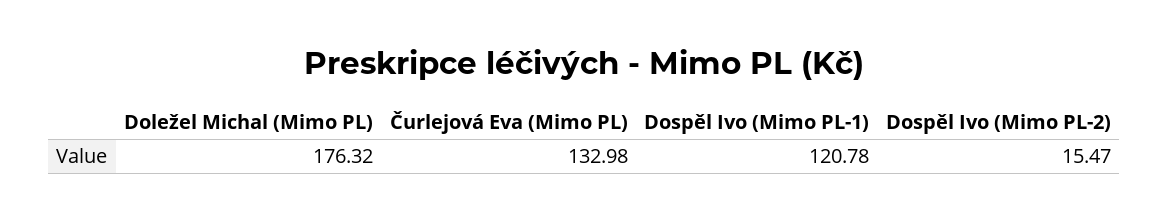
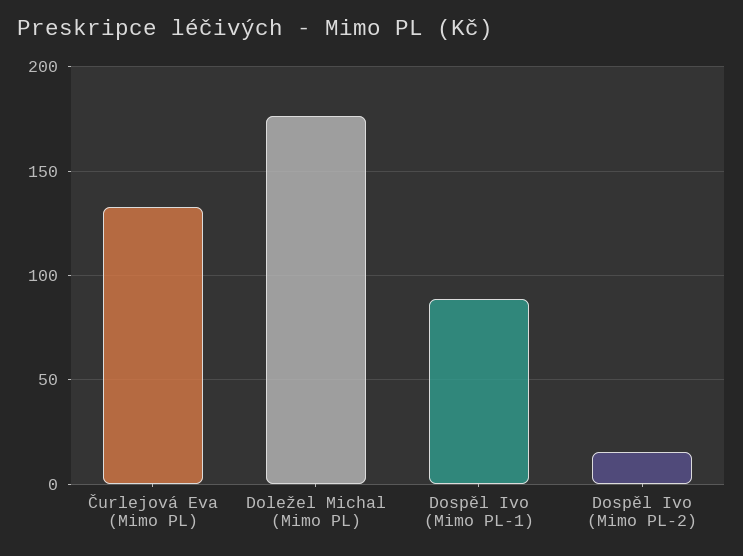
  {
    "Doležel Michal (Mimo PL)": 176.32,
    "Čurlejová Eva (Mimo PL)": 132.98,
-   "Dospěl Ivo (Mimo PL-1)": 120.78,
+   "Dospěl Ivo (Mimo PL-1)": 90,
    "Dospěl Ivo (Mimo PL-2)": 15.47
  }

